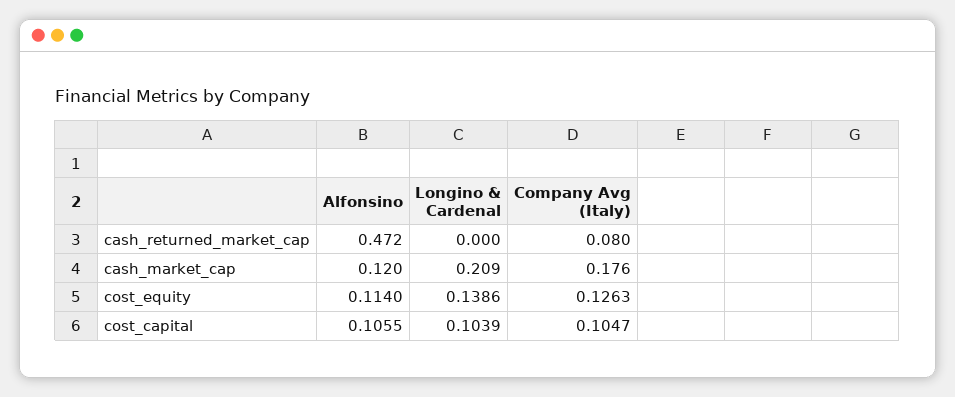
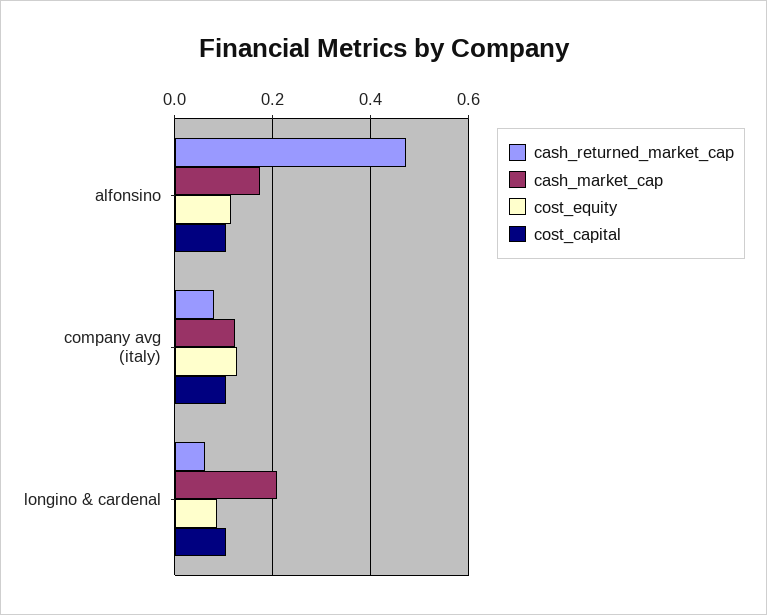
  {
    "cash_returned_market_cap": {
      "Alfonsino": 0.472,
-     "Longino & Cardenal": 0,
+     "Longino & Cardenal": 0.06,
      "Company Avg (Italy)": 0.08
    },
    "cash_market_cap": {
-     "Alfonsino": 0.12,
+     "Alfonsino": 0.18,
      "Longino & Cardenal": 0.209,
-     "Company Avg (Italy)": 0.176
+     "Company Avg (Italy)": 0.12
    },
    "cost_equity": {
      "Alfonsino": 0.114,
-     "Longino & Cardenal": 0.1386,
+     "Longino & Cardenal": 0.08,
      "Company Avg (Italy)": 0.1263
    },
    "cost_capital": {
      "Alfonsino": 0.1055,
      "Longino & Cardenal": 0.1039,
      "Company Avg (Italy)": 0.1047
    }
  }

